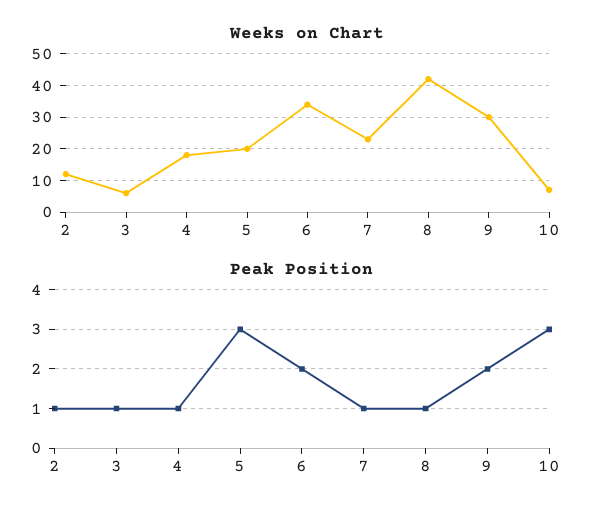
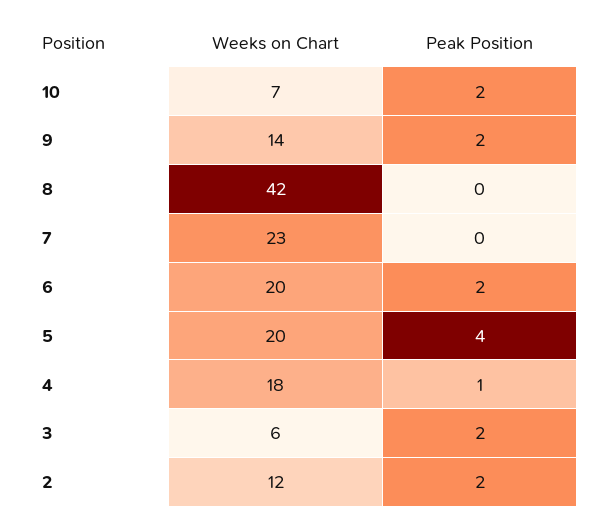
  {
    "Weeks on Chart": {
      "2": 12,
      "3": 6,
      "4": 18,
      "5": 20,
-     "6": 35,
+     "6": 20,
      "7": 23,
      "8": 42,
-     "9": 30,
+     "9": 14,
      "10": 7
    },
    "Peak Position": {
-     "2": 1,
+     "2": 2,
-     "3": 1,
+     "3": 2,
      "4": 1,
-     "5": 3,
+     "5": 4,
      "6": 2,
-     "7": 1,
+     "7": 0,
-     "8": 1,
+     "8": 0,
      "9": 2,
-     "10": 3
+     "10": 2
    }
  }

